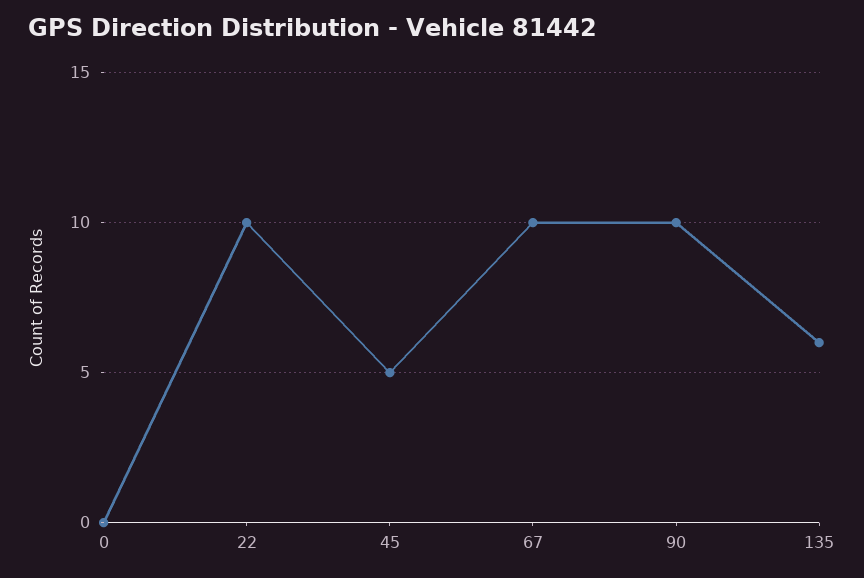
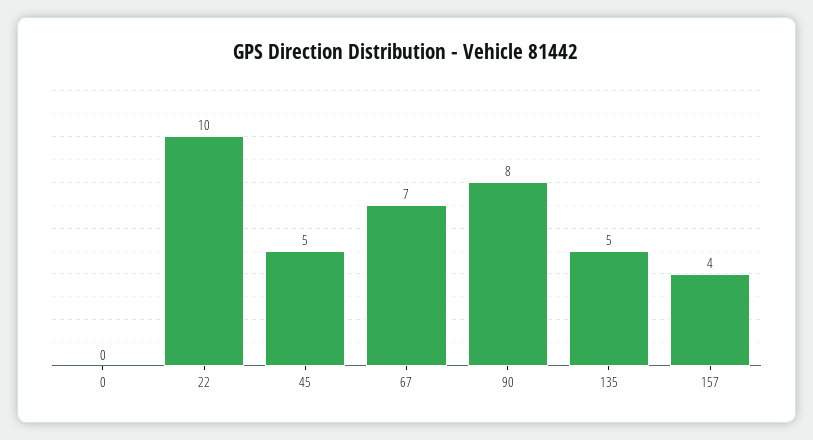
  {
    "0": 0,
    "22": 10,
    "45": 5,
-   "67": 10,
+   "67": 7,
-   "90": 10,
+   "90": 8,
-   "135": 6
+   "135": 5,
+   "157": 4
  }

